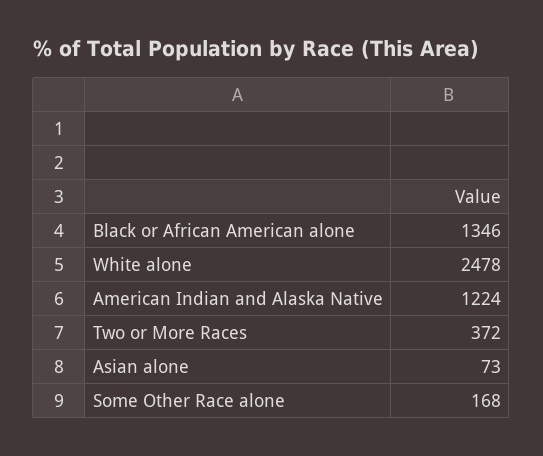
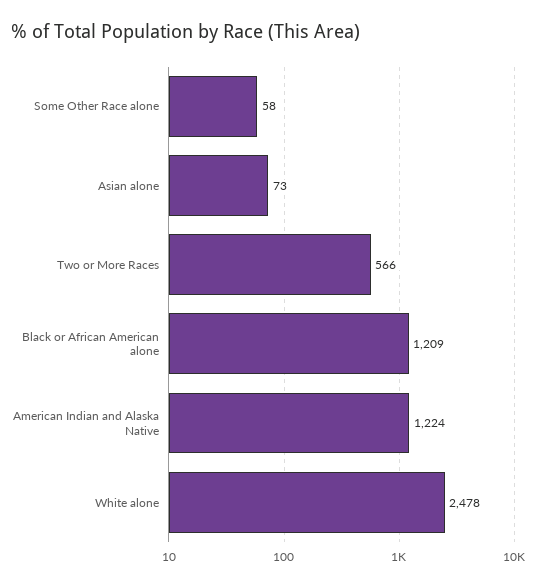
  {
-   "Black or African American alone": 1346,
+   "Black or African American alone": 1209,
    "White alone": 2478,
    "American Indian and Alaska Native": 1224,
-   "Two or More Races": 372,
+   "Two or More Races": 566,
    "Asian alone": 73,
-   "Some Other Race alone": 168
+   "Some Other Race alone": 58
  }

